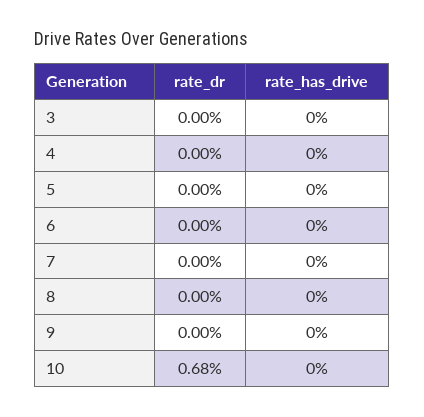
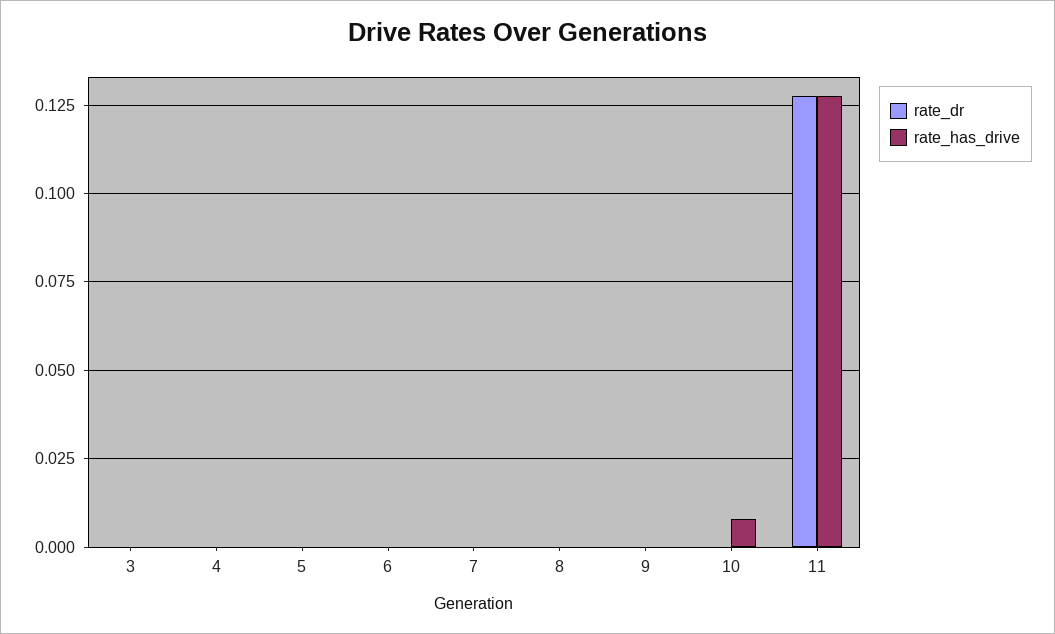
  {
    "rate_dr": {
      "3": 0,
      "4": 0,
      "5": 0,
      "6": 0,
      "7": 0,
      "8": 0,
      "9": 0,
-     "10": 0.0068
+     "10": 0,
+     "11": 0.1275
    },
    "rate_has_drive": {
      "3": 0,
      "4": 0,
      "5": 0,
      "6": 0,
      "7": 0,
      "8": 0,
      "9": 0,
-     "10": 0
+     "10": 0.0075,
+     "11": 0.1275
    }
  }

